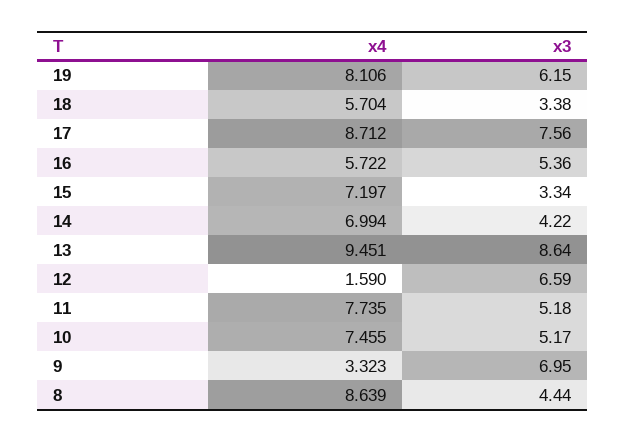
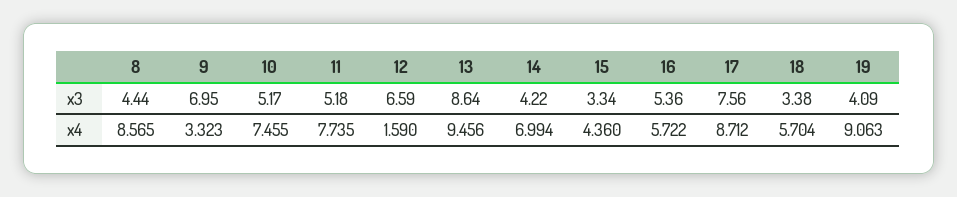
  {
    "x4": {
-     "19": 8.106,
+     "19": 9.063,
      "18": 5.704,
      "17": 8.712,
      "16": 5.722,
-     "15": 7.197,
+     "15": 4.36,
      "14": 6.994,
-     "13": 9.451,
+     "13": 9.456,
      "12": 1.59,
      "11": 7.735,
      "10": 7.455,
      "9": 3.323,
-     "8": 8.639
+     "8": 8.565
    },
    "x3": {
-     "19": 6.15,
+     "19": 4.09,
      "18": 3.38,
      "17": 7.56,
      "16": 5.36,
      "15": 3.34,
      "14": 4.22,
      "13": 8.64,
      "12": 6.59,
      "11": 5.18,
      "10": 5.17,
      "9": 6.95,
      "8": 4.44
    }
  }

